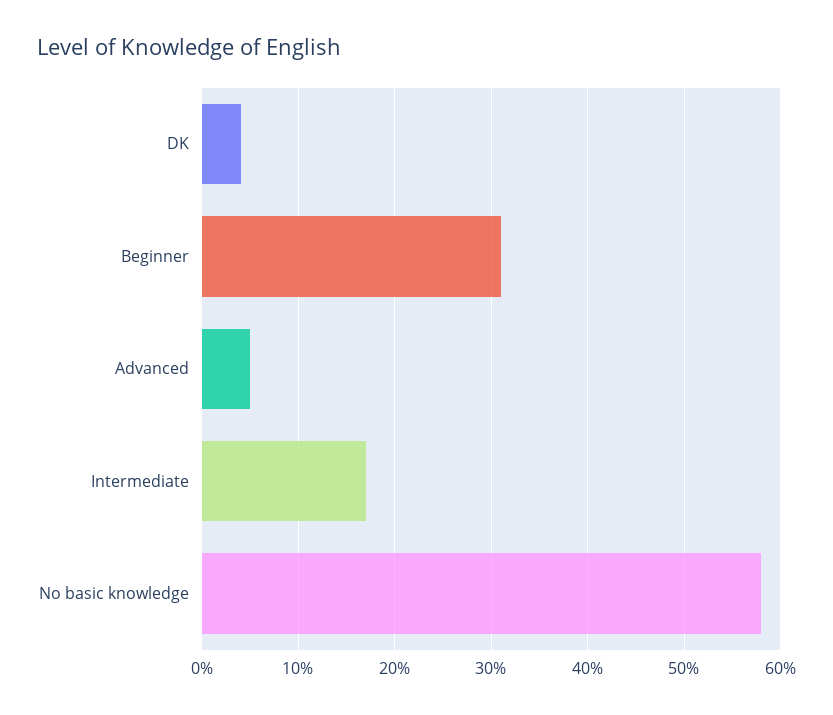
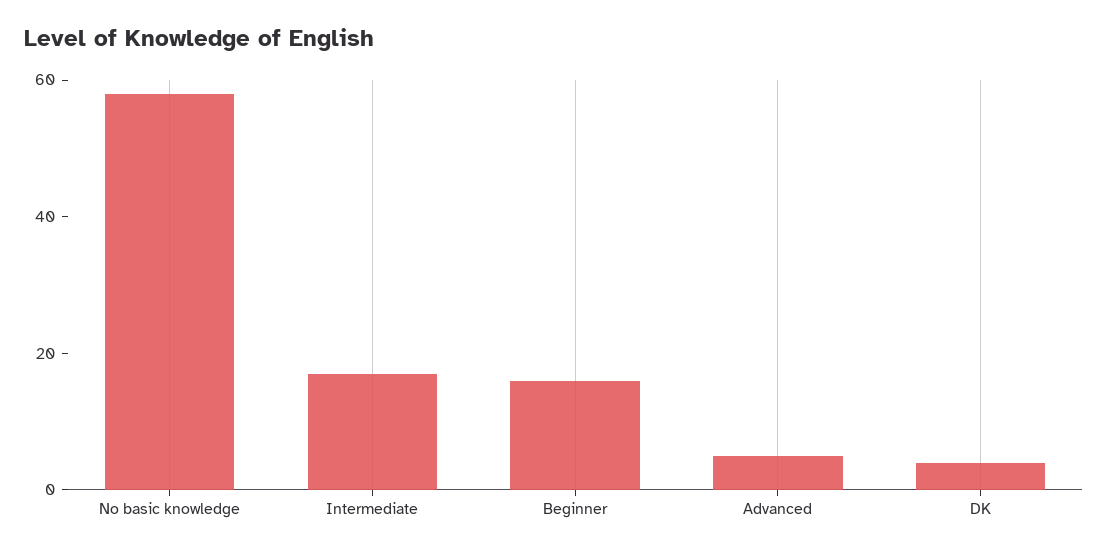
  {
    "DK": 4,
-   "Beginner": 31,
+   "Beginner": 15,
    "Advanced": 5,
    "Intermediate": 17,
    "No basic knowledge": 58
  }

